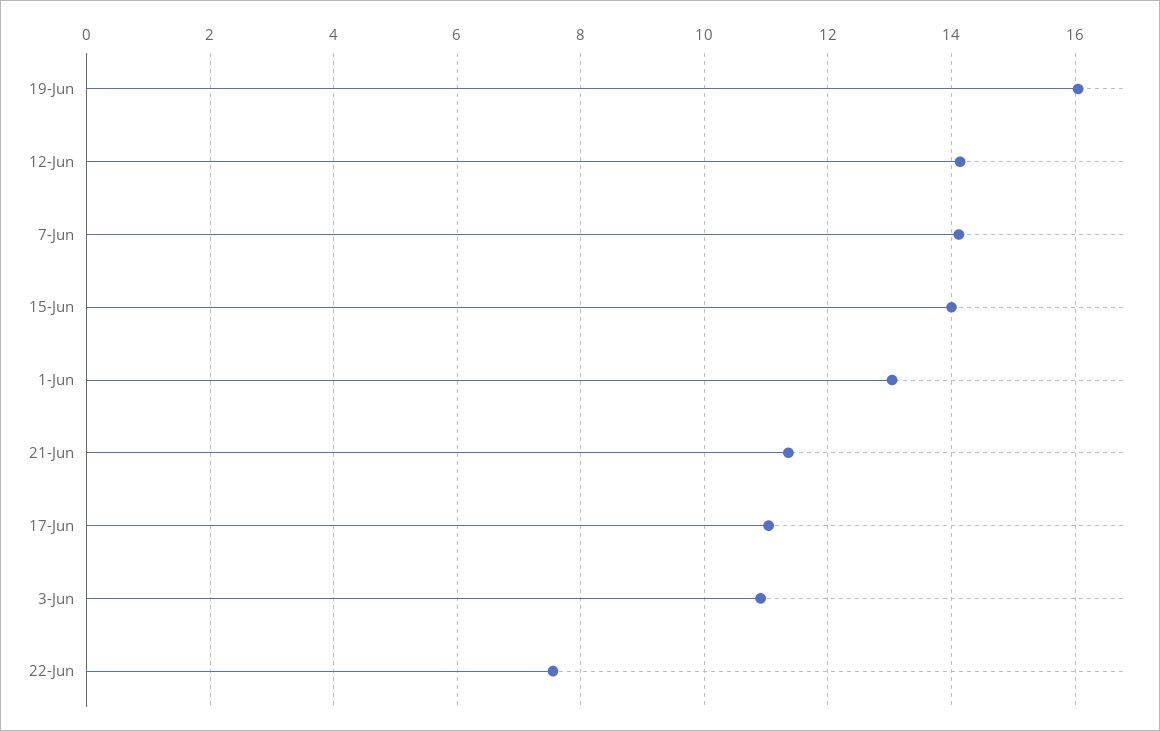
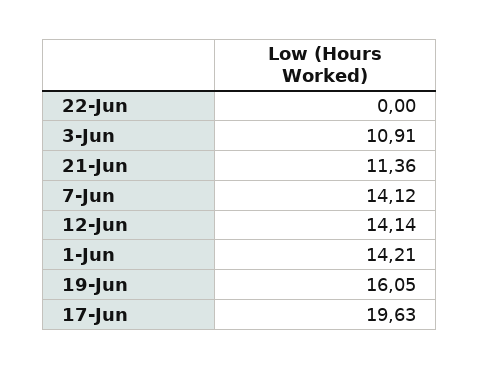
  {
    "19-Jun": 16.05,
    "12-Jun": 14.14,
    "7-Jun": 14.12,
-   "15-Jun": 14,
-   "1-Jun": 13,
+   "1-Jun": 14.21,
    "21-Jun": 11.36,
-   "17-Jun": 11,
+   "17-Jun": 19.63,
    "3-Jun": 10.91,
-   "22-Jun": 7.6
+   "22-Jun": 0
  }

